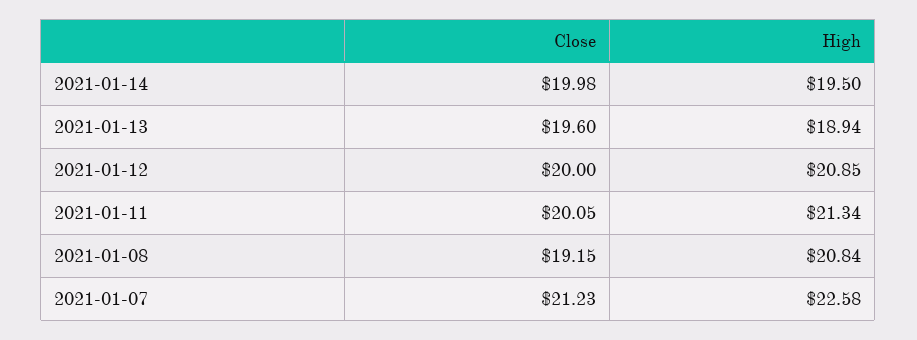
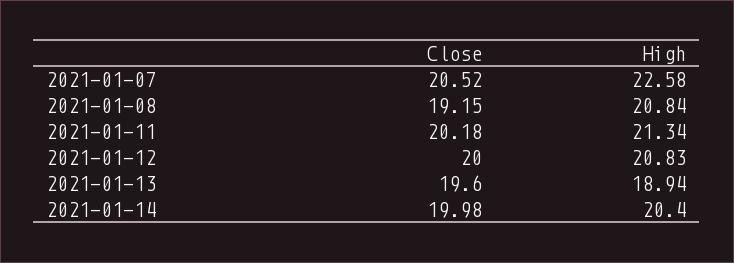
  {
    "Close": {
      "2021-01-14": 19.98,
      "2021-01-13": 19.6,
      "2021-01-12": 20,
-     "2021-01-11": 20.05,
+     "2021-01-11": 20.18,
      "2021-01-08": 19.15,
-     "2021-01-07": 21.23
+     "2021-01-07": 20.52
    },
    "High": {
-     "2021-01-14": 19.5,
+     "2021-01-14": 20.4,
      "2021-01-13": 18.94,
-     "2021-01-12": 20.85,
+     "2021-01-12": 20.83,
      "2021-01-11": 21.34,
      "2021-01-08": 20.84,
      "2021-01-07": 22.58
    }
  }

